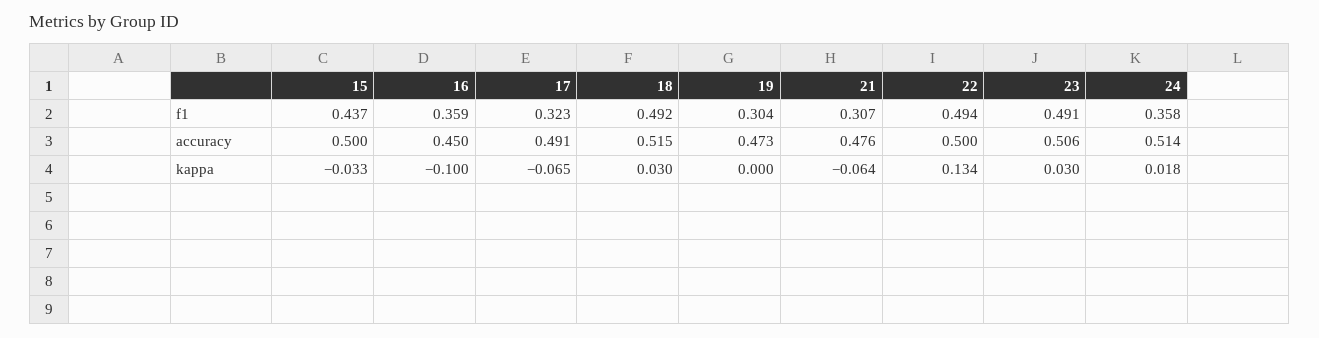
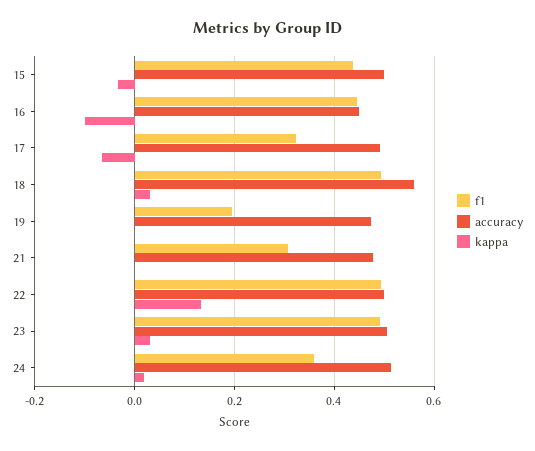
  {
    "f1": {
      "15": 0.437,
-     "16": 0.359,
+     "16": 0.44,
      "17": 0.323,
      "18": 0.492,
-     "19": 0.304,
+     "19": 0.2,
      "21": 0.307,
      "22": 0.494,
      "23": 0.491,
      "24": 0.358
    },
    "accuracy": {
      "15": 0.5,
      "16": 0.45,
      "17": 0.491,
-     "18": 0.515,
+     "18": 0.56,
      "19": 0.473,
      "21": 0.476,
      "22": 0.5,
      "23": 0.506,
      "24": 0.514
    },
    "kappa": {
      "15": -0.033,
      "16": -0.1,
      "17": -0.065,
      "18": 0.03,
      "19": 0,
-     "21": -0.064,
+     "21": 0,
      "22": 0.134,
      "23": 0.03,
      "24": 0.018
    }
  }

